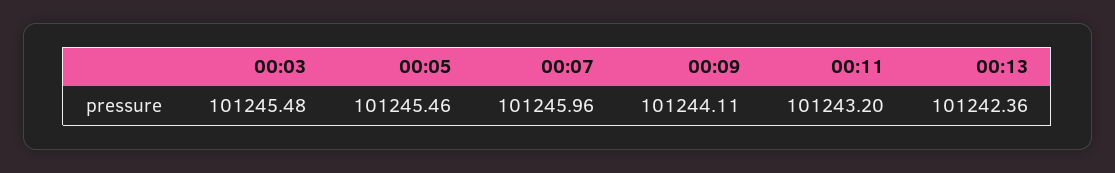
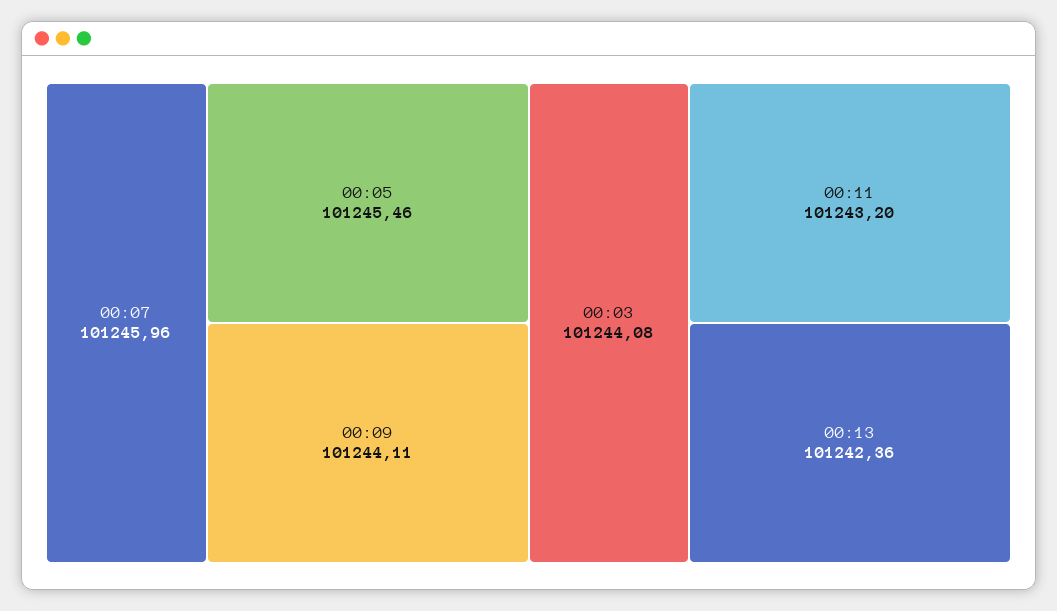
  {
-   "00:03": 101245.48,
+   "00:03": 101244.08,
    "00:05": 101245.46,
    "00:07": 101245.96,
    "00:09": 101244.11,
    "00:11": 101243.2,
    "00:13": 101242.36
  }

